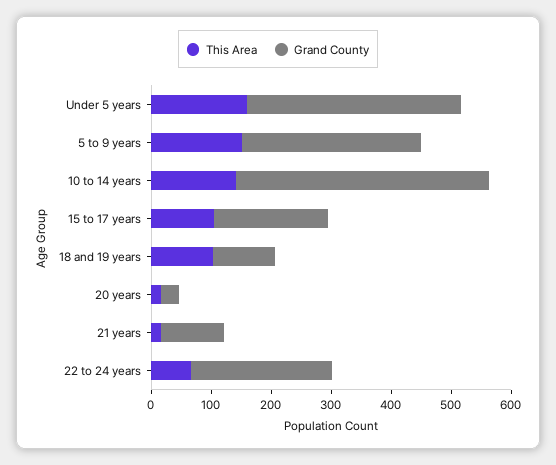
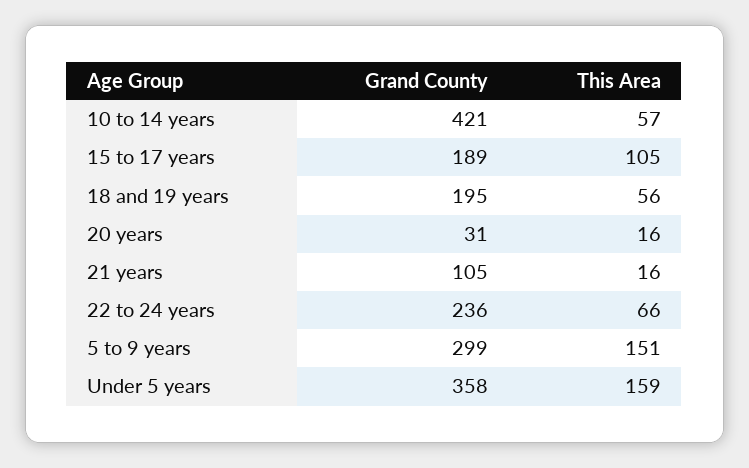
  {
    "This Area": {
      "Under 5 years": 159,
      "5 to 9 years": 151,
-     "10 to 14 years": 140,
+     "10 to 14 years": 57,
      "15 to 17 years": 105,
-     "18 and 19 years": 100,
+     "18 and 19 years": 56,
      "20 years": 16,
      "21 years": 16,
      "22 to 24 years": 66
    },
    "Grand County": {
      "Under 5 years": 358,
      "5 to 9 years": 299,
      "10 to 14 years": 421,
      "15 to 17 years": 189,
-     "18 and 19 years": 100,
+     "18 and 19 years": 195,
      "20 years": 31,
      "21 years": 105,
      "22 to 24 years": 236
    }
  }

